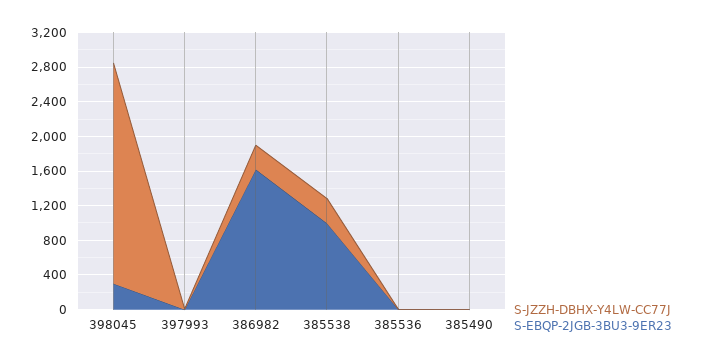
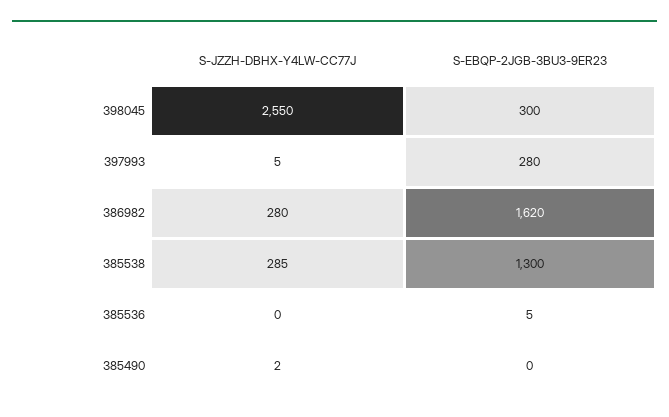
  {
    "S-JZZH-DBHX-Y4LW-CC77J": {
      "398045": 2550,
      "397993": 5,
      "386982": 280,
      "385538": 285,
      "385536": 0,
      "385490": 2
    },
    "S-EBQP-2JGB-3BU3-9ER23": {
      "398045": 300,
-     "397993": 0,
+     "397993": 280,
      "386982": 1620,
-     "385538": 1000,
+     "385538": 1300,
      "385536": 5,
      "385490": 0
    }
  }

